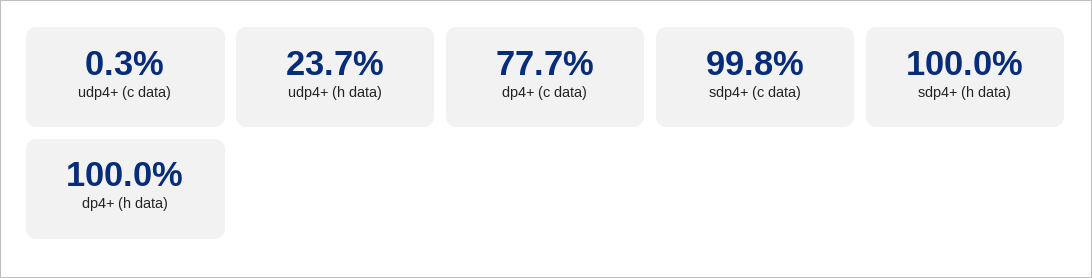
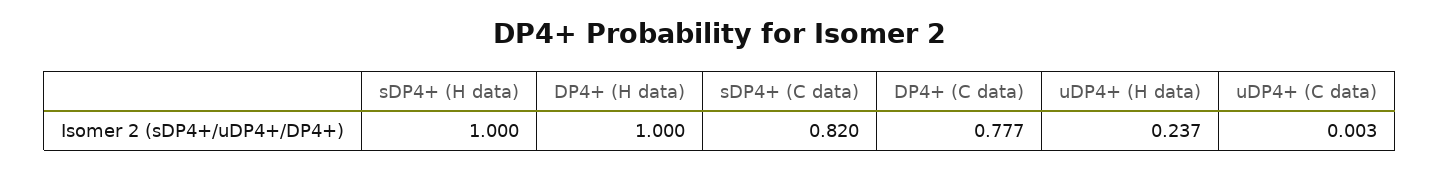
  {
    "udp4+ (c data)": 0.003,
    "udp4+ (h data)": 0.237,
    "dp4+ (c data)": 0.777,
-   "sdp4+ (c data)": 0.998,
+   "sdp4+ (c data)": 0.82,
    "sdp4+ (h data)": 1,
    "dp4+ (h data)": 1
  }

